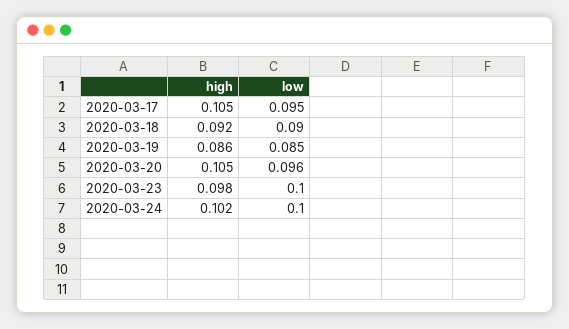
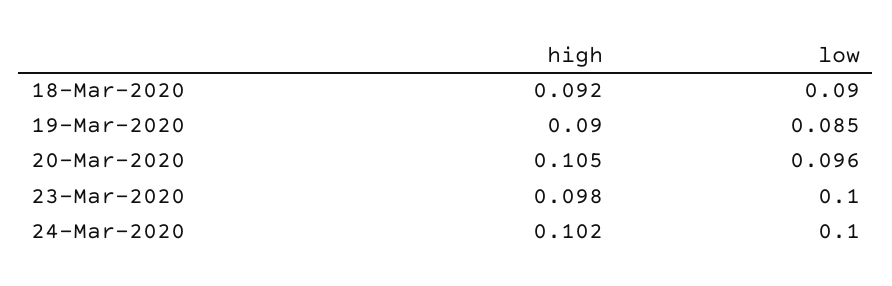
  {
    "high": {
-     "2020-03-17": 0.105,
      "2020-03-18": 0.092,
-     "2020-03-19": 0.086,
+     "2020-03-19": 0.09,
      "2020-03-20": 0.105,
      "2020-03-23": 0.098,
      "2020-03-24": 0.102
    },
    "low": {
-     "2020-03-17": 0.095,
      "2020-03-18": 0.09,
      "2020-03-19": 0.085,
      "2020-03-20": 0.096,
      "2020-03-23": 0.1,
      "2020-03-24": 0.1
    }
  }

